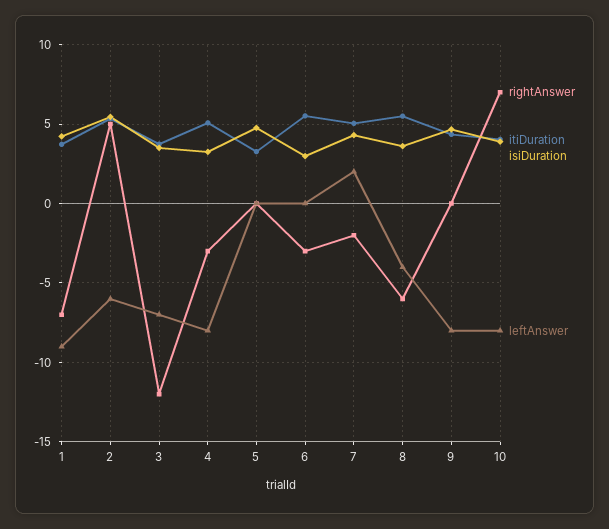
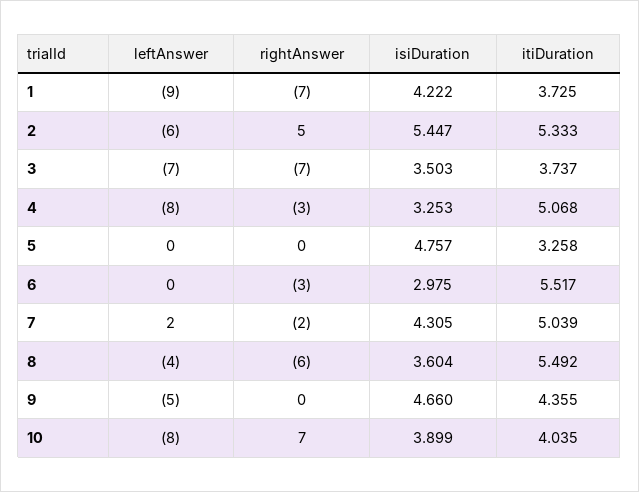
  {
    "rightAnswer": {
      "1": -7,
      "2": 5,
-     "3": -12,
+     "3": -7,
      "4": -3,
      "5": 0,
      "6": -3,
      "7": -2,
      "8": -6,
      "9": 0,
      "10": 7
    },
    "itiDuration": {
      "1": 3.725,
      "2": 5.333,
      "3": 3.737,
      "4": 5.068,
      "5": 3.258,
      "6": 5.517,
      "7": 5.039,
      "8": 5.492,
      "9": 4.355,
      "10": 4.035
    },
    "isiDuration": {
      "1": 4.222,
      "2": 5.447,
      "3": 3.503,
      "4": 3.253,
      "5": 4.757,
      "6": 2.975,
      "7": 4.305,
      "8": 3.604,
      "9": 4.66,
      "10": 3.899
    },
    "leftAnswer": {
      "1": -9,
      "2": -6,
      "3": -7,
      "4": -8,
      "5": 0,
      "6": 0,
      "7": 2,
      "8": -4,
-     "9": -8,
+     "9": -5,
      "10": -8
    }
  }

